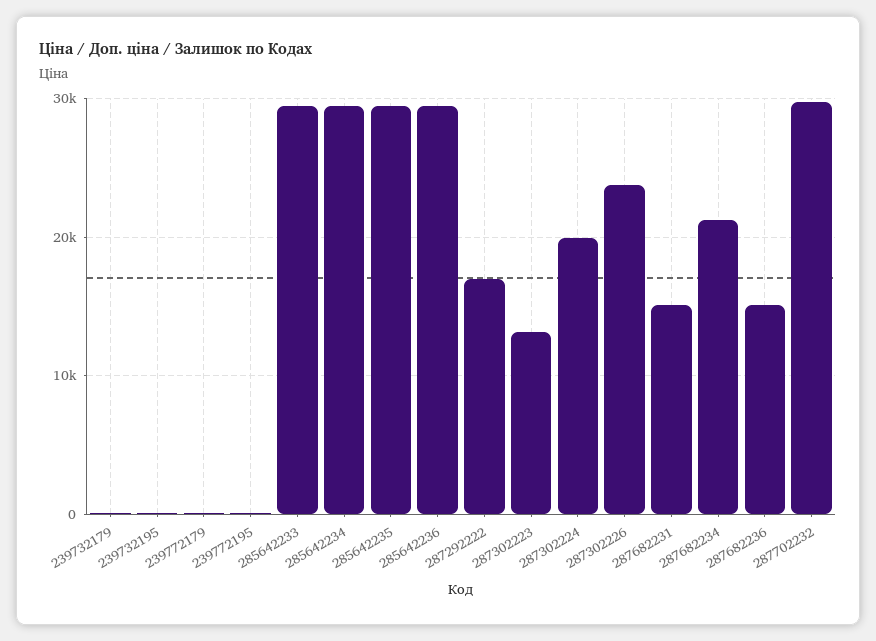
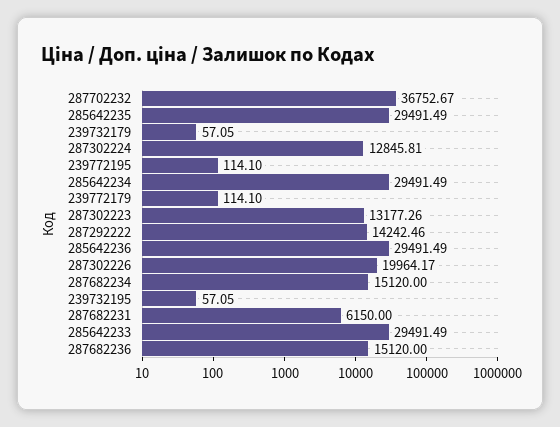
  {
    "239732179": 57.05,
    "239732195": 57.05,
    "239772179": 114.1,
    "239772195": 114.1,
    "285642233": 29491.49,
    "285642234": 29491.49,
    "285642235": 29491.49,
    "285642236": 29491.49,
-   "287292222": 17000,
+   "287292222": 14242.46,
    "287302223": 13177.26,
-   "287302224": 20000,
+   "287302224": 12845.81,
-   "287302226": 24000,
+   "287302226": 19964.17,
-   "287682231": 15000,
+   "287682231": 6150,
-   "287682234": 21000,
+   "287682234": 15120,
    "287682236": 15120,
-   "287702232": 30000
+   "287702232": 36752.67
  }

